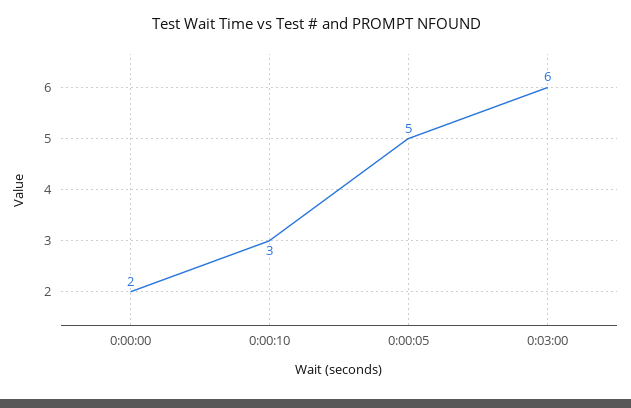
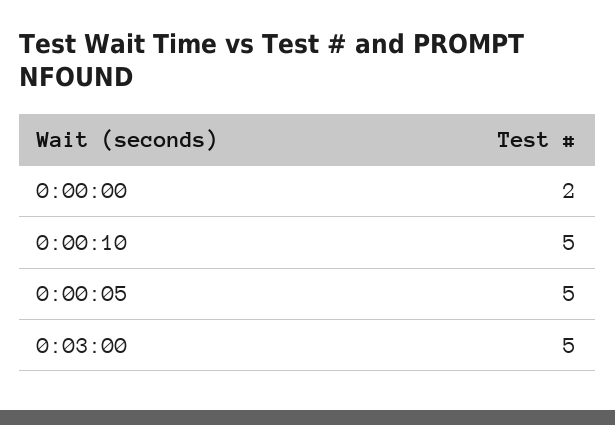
  {
    "0:00:00": 2,
-   "0:00:10": 3,
+   "0:00:10": 5,
    "0:00:05": 5,
-   "0:03:00": 6
+   "0:03:00": 5
  }

